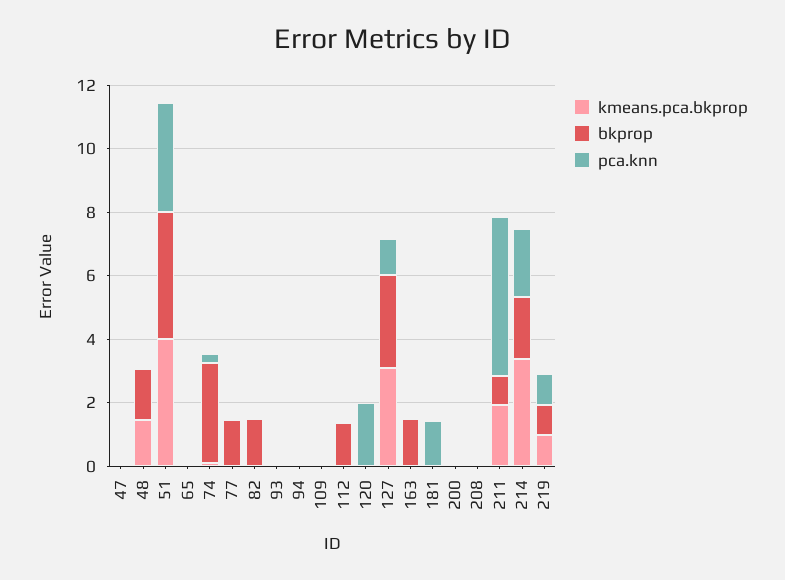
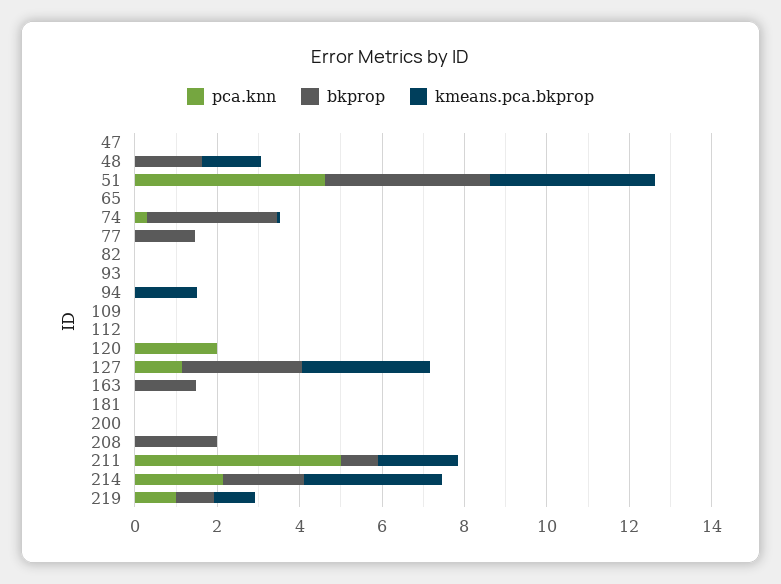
  {
    "kmeans.pca.bkprop": {
      "47": 0,
      "48": 1.5,
      "51": 4,
      "65": 0,
      "74": 0,
      "77": 0,
      "82": 0,
      "93": 0,
-     "94": 0,
+     "94": 1.5,
      "109": 0,
      "112": 0,
      "120": 0,
      "127": 3,
      "163": 0,
      "181": 0,
      "200": 0,
      "208": 0,
      "211": 2,
      "214": 3.5,
      "219": 1
    },
    "bkprop": {
      "47": 0,
      "48": 1.5,
      "51": 4,
      "65": 0,
      "74": 3,
      "77": 1.5,
-     "82": 1.5,
+     "82": 0,
      "93": 0,
      "94": 0,
      "109": 0,
-     "112": 1.5,
+     "112": 0,
      "120": 0,
      "127": 3,
      "163": 1.5,
      "181": 0,
      "200": 0,
-     "208": 0,
+     "208": 2,
      "211": 1,
      "214": 2,
      "219": 1
    },
    "pca.knn": {
      "47": 0,
      "48": 0,
-     "51": 3.5,
+     "51": 4.5,
      "65": 0,
      "74": 0.5,
      "77": 0,
      "82": 0,
      "93": 0,
      "94": 0,
      "109": 0,
      "112": 0,
      "120": 2,
      "127": 1,
      "163": 0,
-     "181": 1.5,
+     "181": 0,
      "200": 0,
      "208": 0,
      "211": 5,
      "214": 2,
      "219": 1
    }
  }

